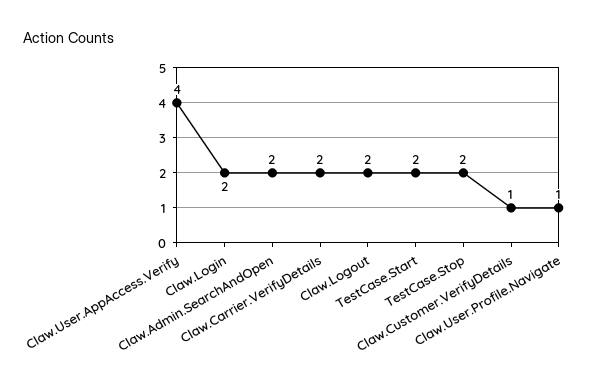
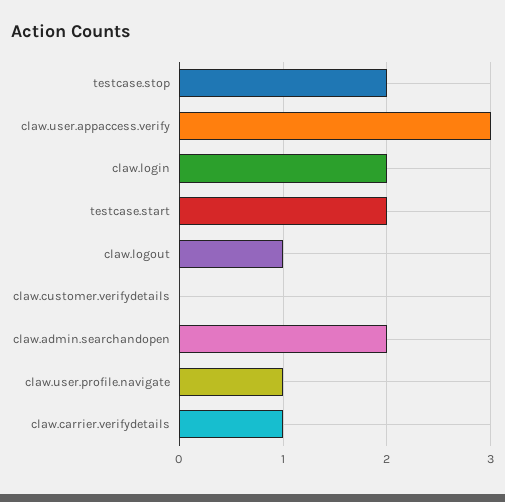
  {
-   "Claw.User.AppAccess.Verify": 4,
+   "Claw.User.AppAccess.Verify": 3,
    "Claw.Login": 2,
    "Claw.Admin.SearchAndOpen": 2,
-   "Claw.Carrier.VerifyDetails": 2,
+   "Claw.Carrier.VerifyDetails": 1,
-   "Claw.Logout": 2,
+   "Claw.Logout": 1,
    "TestCase.Start": 2,
    "TestCase.Stop": 2,
-   "Claw.Customer.VerifyDetails": 1,
+   "Claw.Customer.VerifyDetails": 0,
    "Claw.User.Profile.Navigate": 1
  }

